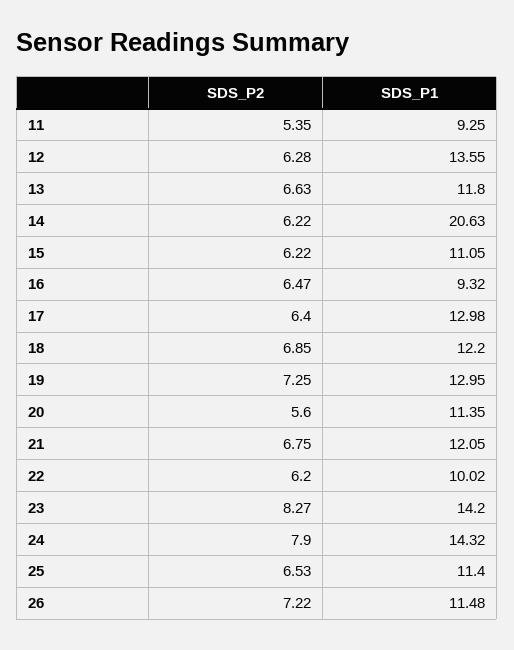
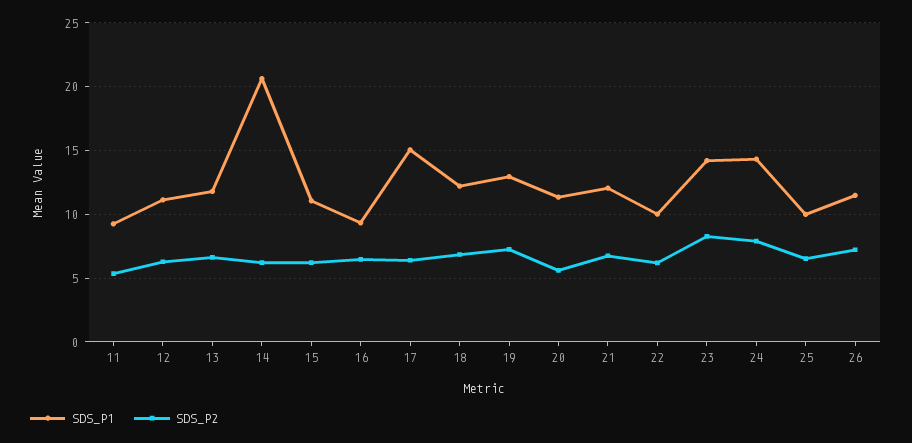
  {
    "SDS_P2": {
      "11": 5.35,
      "12": 6.28,
      "13": 6.63,
      "14": 6.22,
      "15": 6.22,
      "16": 6.47,
      "17": 6.4,
      "18": 6.85,
      "19": 7.25,
      "20": 5.6,
      "21": 6.75,
      "22": 6.2,
      "23": 8.27,
      "24": 7.9,
      "25": 6.53,
      "26": 7.22
    },
    "SDS_P1": {
      "11": 9.25,
-     "12": 13.55,
+     "12": 11,
      "13": 11.8,
      "14": 20.63,
      "15": 11.05,
      "16": 9.32,
-     "17": 12.98,
+     "17": 15,
      "18": 12.2,
      "19": 12.95,
      "20": 11.35,
      "21": 12.05,
      "22": 10.02,
      "23": 14.2,
      "24": 14.32,
-     "25": 11.4,
+     "25": 10,
      "26": 11.48
    }
  }

